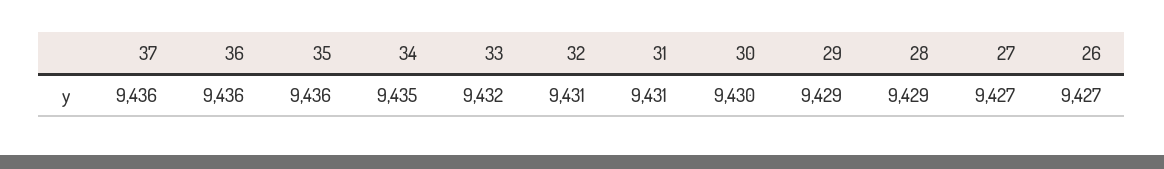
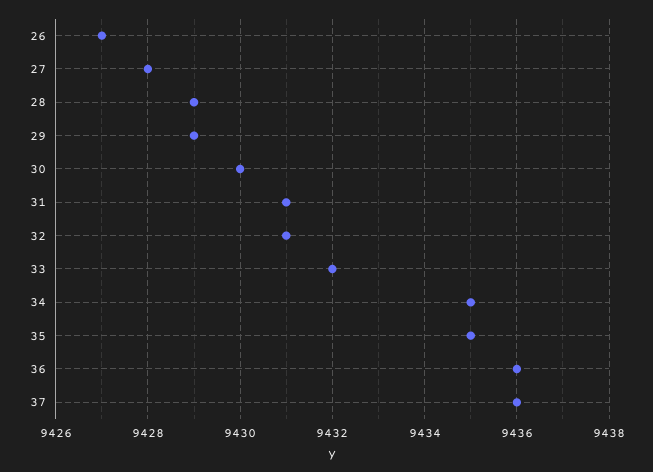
  {
    "37": 9436,
    "36": 9436,
-   "35": 9436,
+   "35": 9435,
    "34": 9435,
    "33": 9432,
    "32": 9431,
    "31": 9431,
    "30": 9430,
    "29": 9429,
    "28": 9429,
-   "27": 9427,
+   "27": 9428,
    "26": 9427
  }

